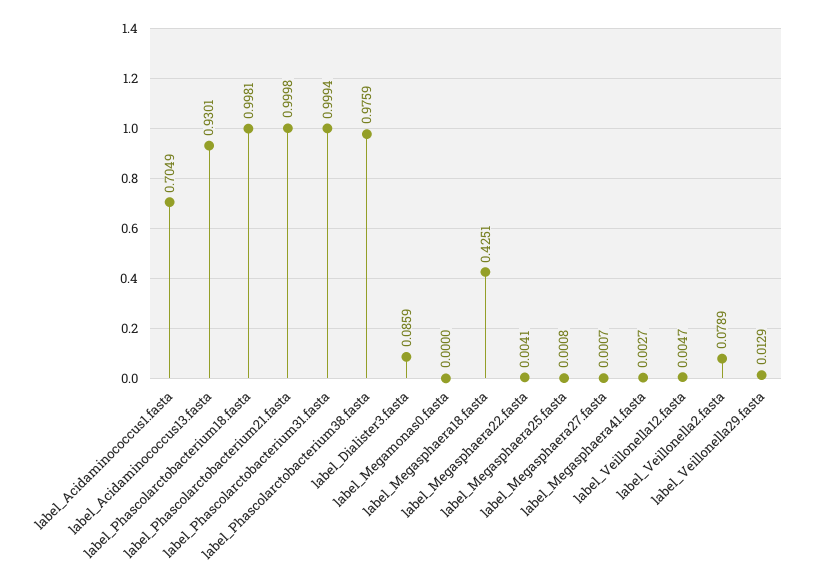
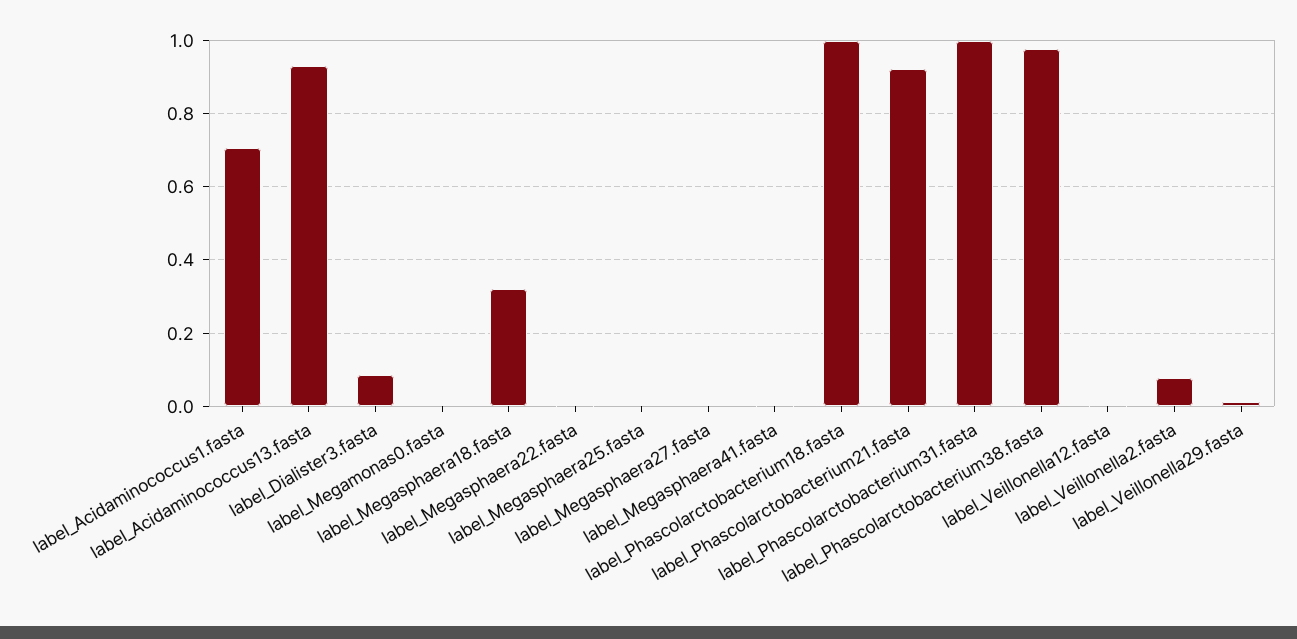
  {
    "label_Acidaminococcus1.fasta": 0.7049,
    "label_Acidaminococcus13.fasta": 0.9301,
    "label_Phascolarctobacterium18.fasta": 0.9981,
-   "label_Phascolarctobacterium21.fasta": 0.9998,
+   "label_Phascolarctobacterium21.fasta": 0.92,
    "label_Phascolarctobacterium31.fasta": 0.9994,
    "label_Phascolarctobacterium38.fasta": 0.9759,
    "label_Dialister3.fasta": 0.0859,
    "label_Megamonas0.fasta": 0,
-   "label_Megasphaera18.fasta": 0.4251,
+   "label_Megasphaera18.fasta": 0.32,
    "label_Megasphaera22.fasta": 0.0041,
    "label_Megasphaera25.fasta": 0.0008,
    "label_Megasphaera27.fasta": 0.0007,
    "label_Megasphaera41.fasta": 0.0027,
    "label_Veillonella12.fasta": 0.0047,
    "label_Veillonella2.fasta": 0.0789,
    "label_Veillonella29.fasta": 0.0129
  }

